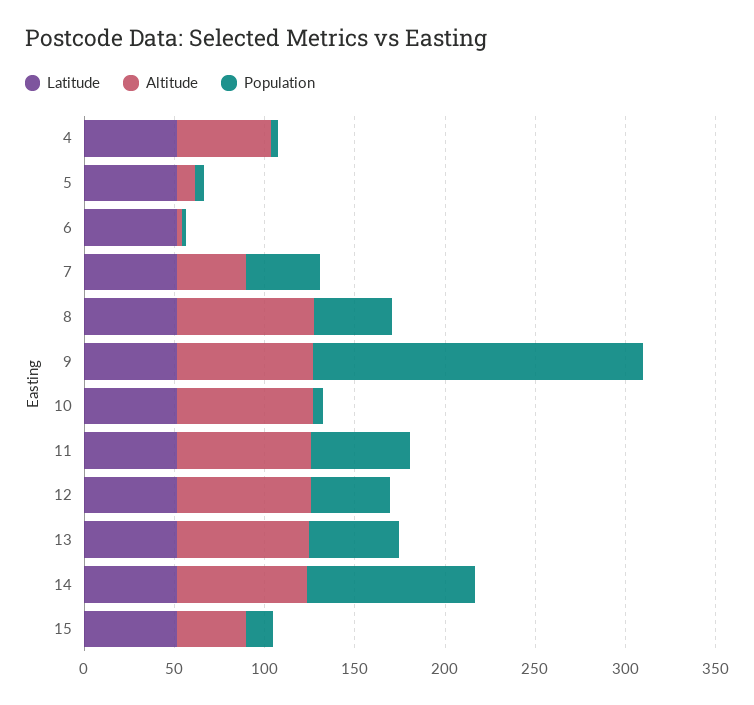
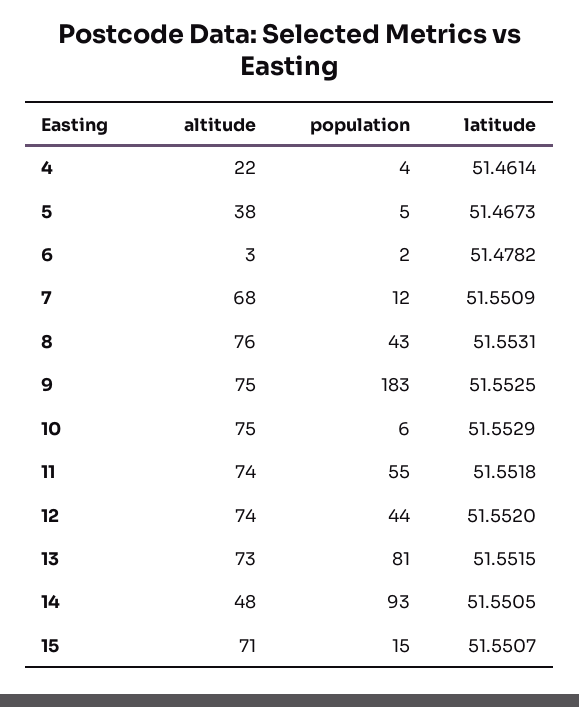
  {
    "Latitude": {
      "4": 51.4614,
      "5": 51.4673,
      "6": 51.4782,
      "7": 51.5509,
      "8": 51.5531,
      "9": 51.5525,
      "10": 51.5529,
      "11": 51.5518,
      "12": 51.552,
      "13": 51.5515,
      "14": 51.5505,
      "15": 51.5507
    },
    "Altitude": {
-     "4": 50,
+     "4": 22,
-     "5": 10,
+     "5": 38,
      "6": 3,
-     "7": 40,
+     "7": 68,
      "8": 76,
      "9": 75,
      "10": 75,
      "11": 74,
      "12": 74,
      "13": 73,
-     "14": 70,
+     "14": 48,
-     "15": 40
+     "15": 71
    },
    "Population": {
      "4": 4,
      "5": 5,
      "6": 2,
-     "7": 40,
+     "7": 12,
      "8": 43,
      "9": 183,
      "10": 6,
      "11": 55,
      "12": 44,
-     "13": 50,
+     "13": 81,
      "14": 93,
      "15": 15
    }
  }

